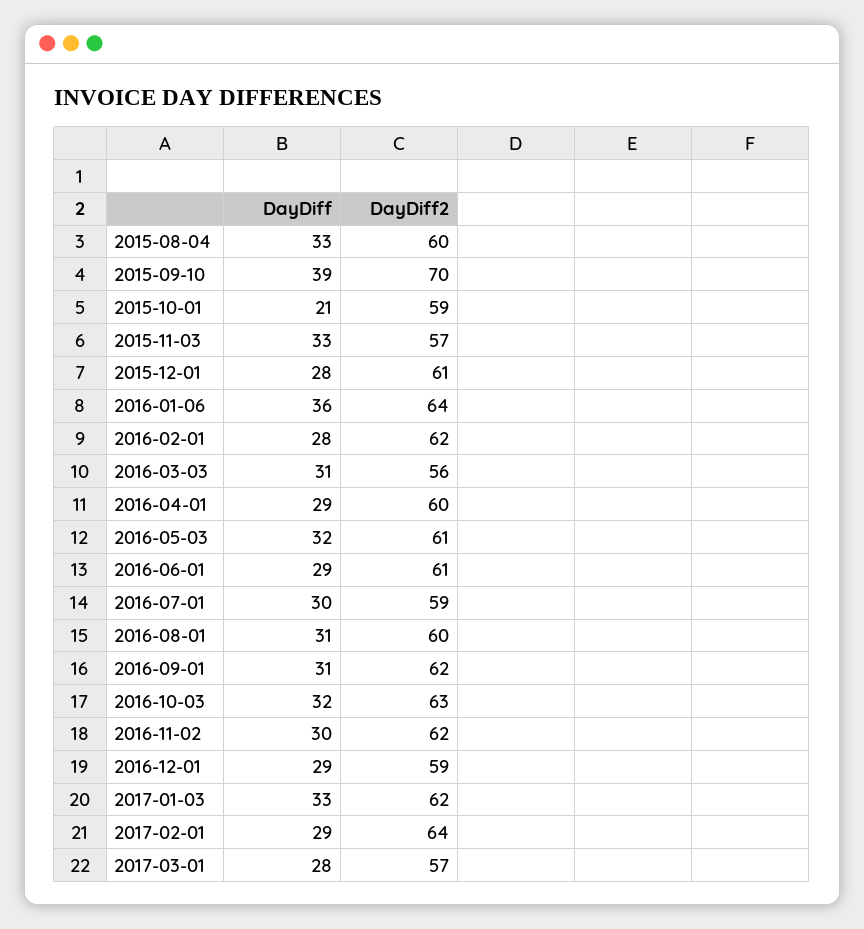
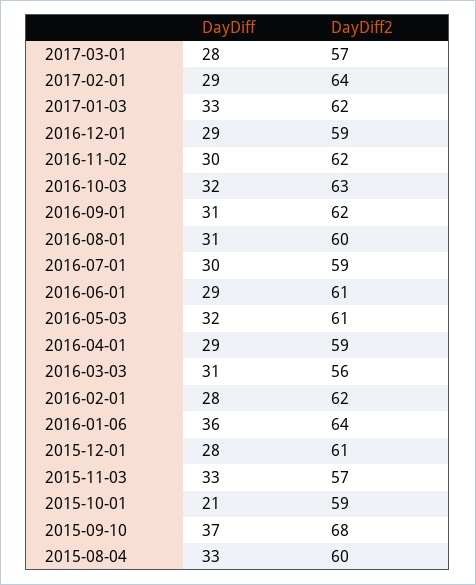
  {
    "DayDiff": {
      "2015-08-04": 33,
-     "2015-09-10": 39,
+     "2015-09-10": 37,
      "2015-10-01": 21,
      "2015-11-03": 33,
      "2015-12-01": 28,
      "2016-01-06": 36,
      "2016-02-01": 28,
      "2016-03-03": 31,
      "2016-04-01": 29,
      "2016-05-03": 32,
      "2016-06-01": 29,
      "2016-07-01": 30,
      "2016-08-01": 31,
      "2016-09-01": 31,
      "2016-10-03": 32,
      "2016-11-02": 30,
      "2016-12-01": 29,
      "2017-01-03": 33,
      "2017-02-01": 29,
      "2017-03-01": 28
    },
    "DayDiff2": {
      "2015-08-04": 60,
-     "2015-09-10": 70,
+     "2015-09-10": 68,
      "2015-10-01": 59,
      "2015-11-03": 57,
      "2015-12-01": 61,
      "2016-01-06": 64,
      "2016-02-01": 62,
      "2016-03-03": 56,
-     "2016-04-01": 60,
+     "2016-04-01": 59,
      "2016-05-03": 61,
      "2016-06-01": 61,
      "2016-07-01": 59,
      "2016-08-01": 60,
      "2016-09-01": 62,
      "2016-10-03": 63,
      "2016-11-02": 62,
      "2016-12-01": 59,
      "2017-01-03": 62,
      "2017-02-01": 64,
      "2017-03-01": 57
    }
  }

